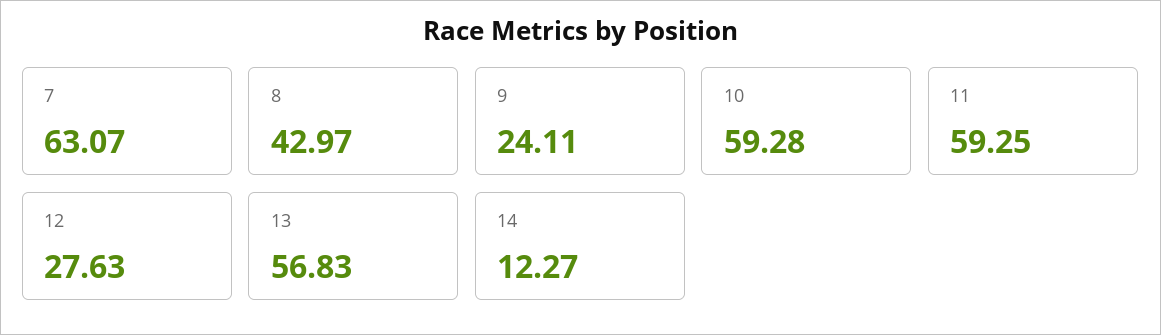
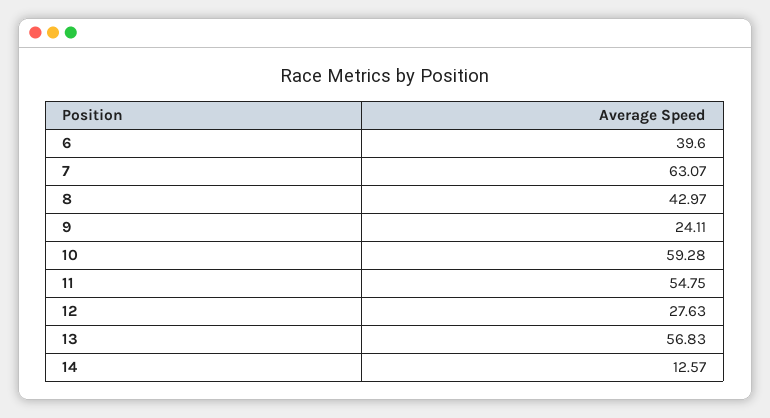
  {
    "7": 63.07,
    "8": 42.97,
    "9": 24.11,
    "10": 59.28,
-   "11": 59.25,
+   "11": 54.75,
    "12": 27.63,
    "13": 56.83,
-   "14": 12.27
+   "14": 12.57,
+   "6": 39.6
  }

